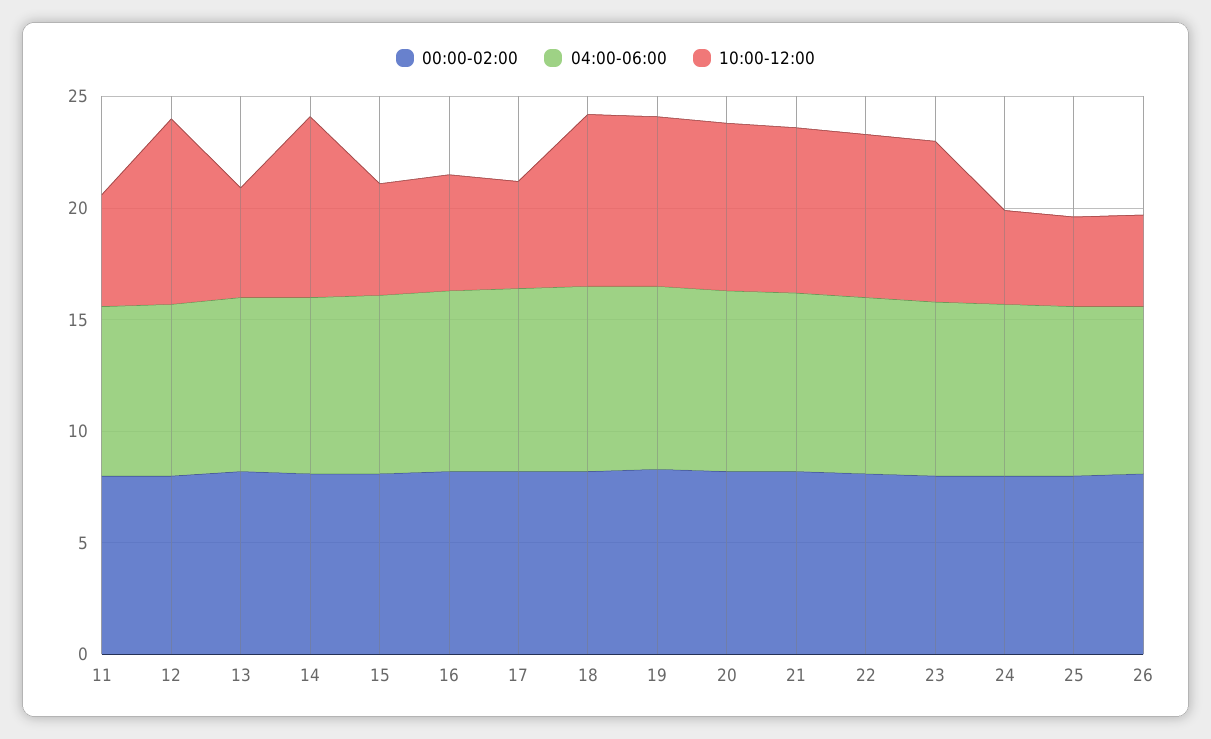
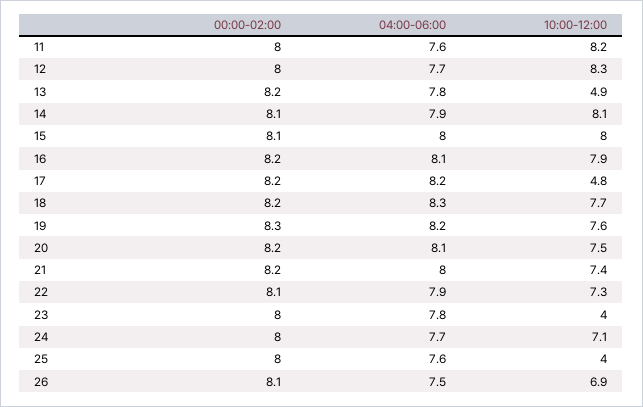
  {
    "00:00-02:00": {
      "11": 8,
      "12": 8,
      "13": 8.2,
      "14": 8.1,
      "15": 8.1,
      "16": 8.2,
      "17": 8.2,
      "18": 8.2,
      "19": 8.3,
      "20": 8.2,
      "21": 8.2,
      "22": 8.1,
      "23": 8,
      "24": 8,
      "25": 8,
      "26": 8.1
    },
    "04:00-06:00": {
      "11": 7.6,
      "12": 7.7,
      "13": 7.8,
      "14": 7.9,
      "15": 8,
      "16": 8.1,
      "17": 8.2,
      "18": 8.3,
      "19": 8.2,
      "20": 8.1,
      "21": 8,
      "22": 7.9,
      "23": 7.8,
      "24": 7.7,
      "25": 7.6,
      "26": 7.5
    },
    "10:00-12:00": {
-     "11": 5,
+     "11": 8.2,
      "12": 8.3,
      "13": 4.9,
      "14": 8.1,
-     "15": 5,
+     "15": 8,
-     "16": 5,
+     "16": 7.9,
      "17": 4.8,
      "18": 7.7,
      "19": 7.6,
      "20": 7.5,
      "21": 7.4,
      "22": 7.3,
-     "23": 7,
+     "23": 4,
-     "24": 4,
+     "24": 7.1,
      "25": 4,
-     "26": 4
+     "26": 6.9
    }
  }

